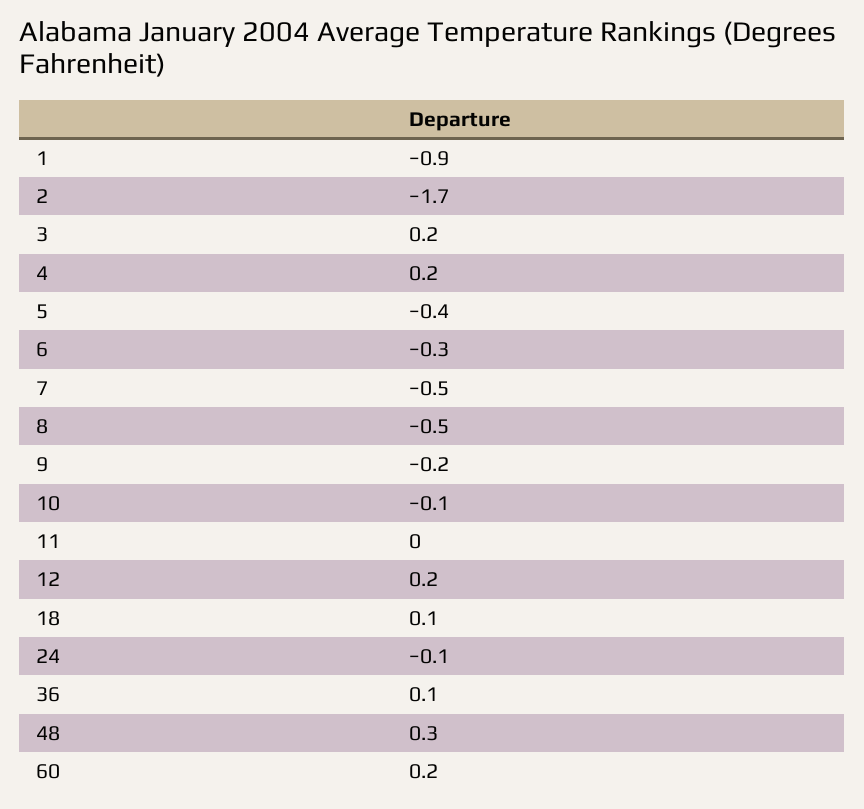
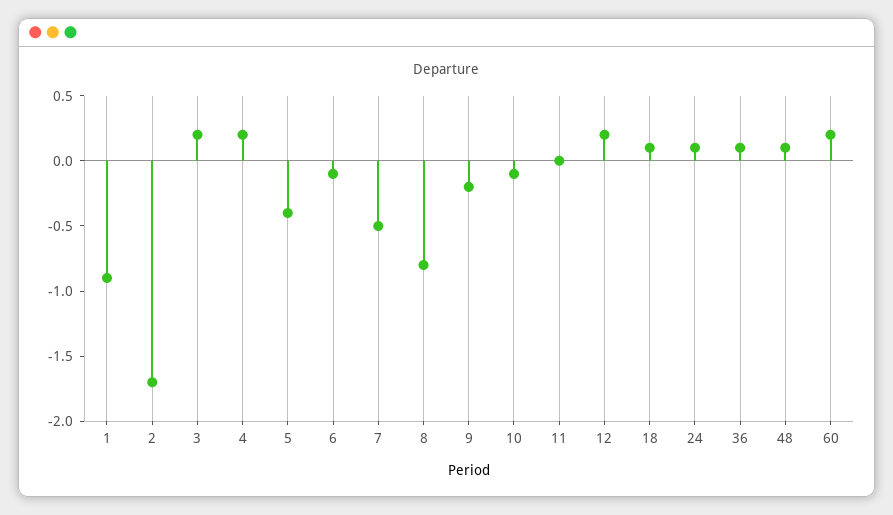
  {
    "1": -0.9,
    "2": -1.7,
    "3": 0.2,
    "4": 0.2,
    "5": -0.4,
-   "6": -0.3,
+   "6": -0.1,
    "7": -0.5,
-   "8": -0.5,
+   "8": -0.8,
    "9": -0.2,
    "10": -0.1,
    "11": 0,
    "12": 0.2,
    "18": 0.1,
-   "24": -0.1,
+   "24": 0.1,
    "36": 0.1,
-   "48": 0.3,
+   "48": 0.1,
    "60": 0.2
  }

